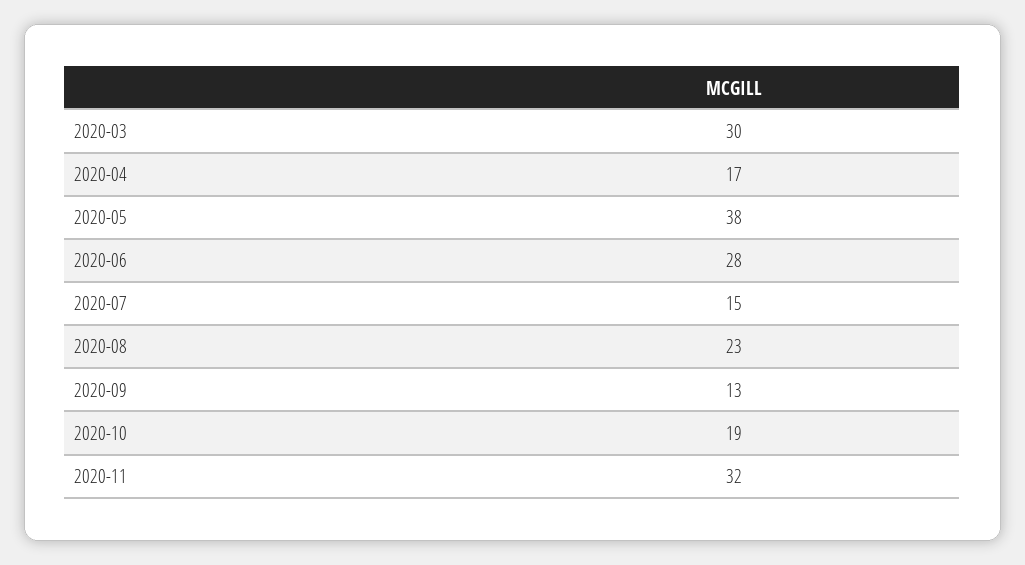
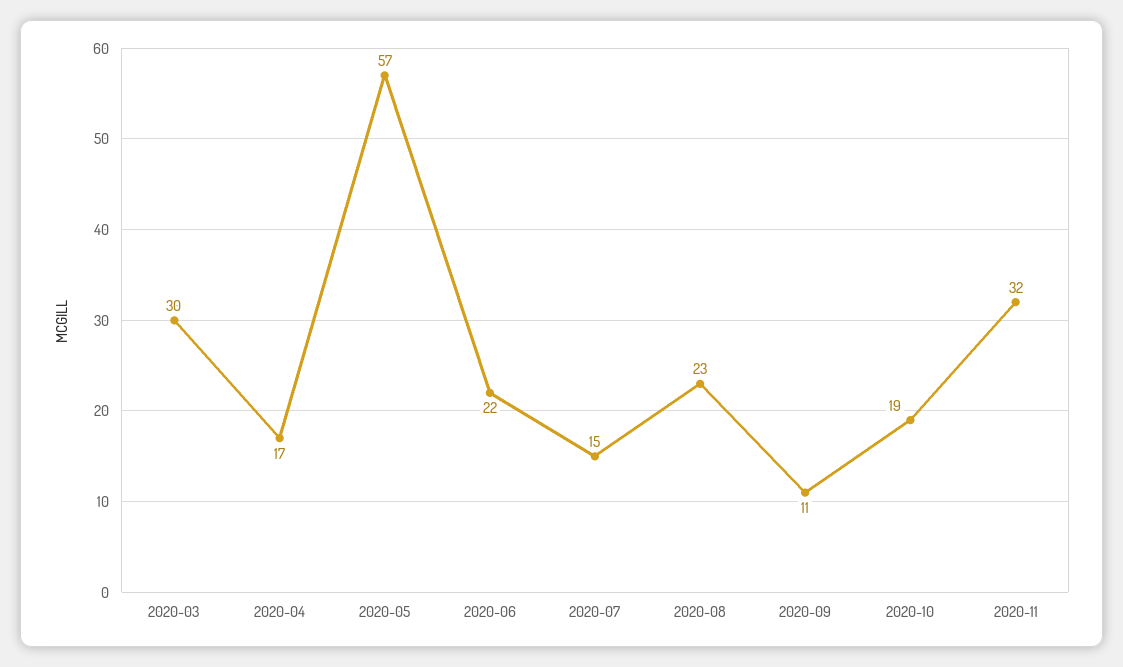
  {
    "2020-03": 30,
    "2020-04": 17,
-   "2020-05": 38,
+   "2020-05": 57,
-   "2020-06": 28,
+   "2020-06": 22,
    "2020-07": 15,
    "2020-08": 23,
-   "2020-09": 13,
+   "2020-09": 11,
    "2020-10": 19,
    "2020-11": 32
  }

